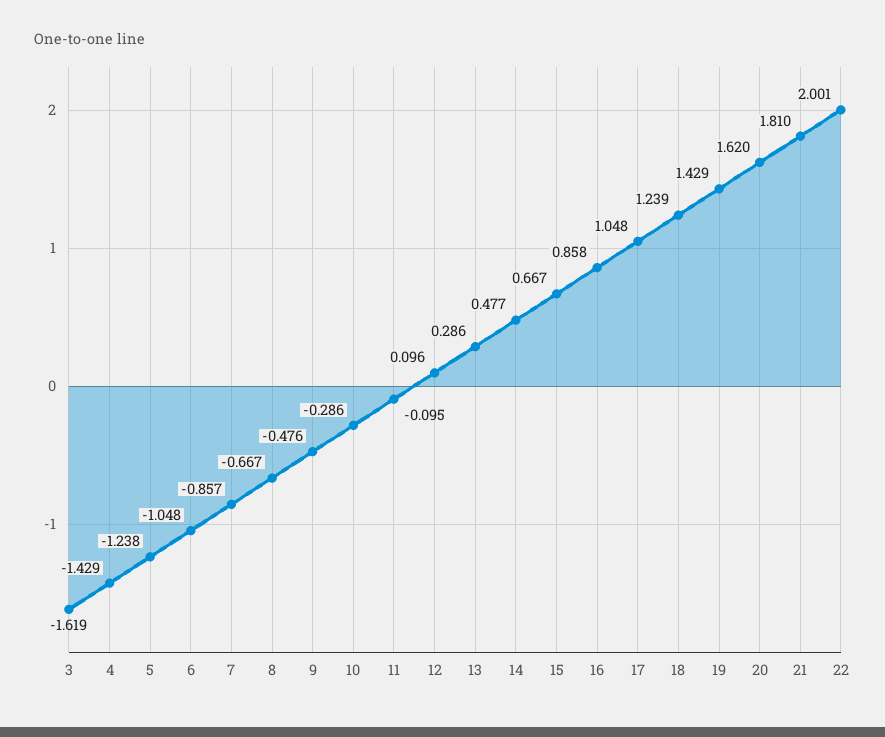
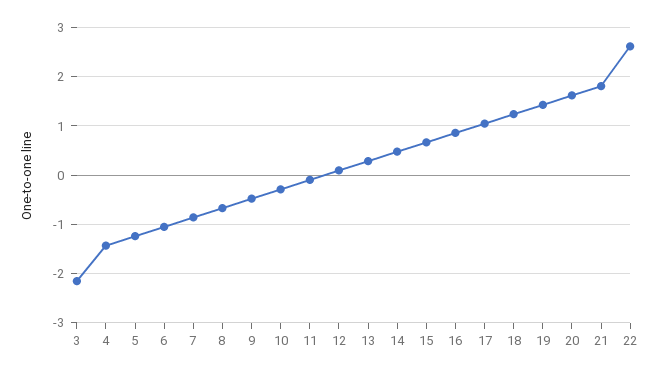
  {
-   "3": -1.619,
+   "3": -2.2,
    "4": -1.429,
    "5": -1.238,
    "6": -1.048,
    "7": -0.857,
    "8": -0.667,
    "9": -0.476,
    "10": -0.286,
    "11": -0.095,
    "12": 0.096,
    "13": 0.286,
    "14": 0.477,
    "15": 0.667,
    "16": 0.858,
    "17": 1.048,
    "18": 1.239,
    "19": 1.429,
    "20": 1.62,
    "21": 1.81,
-   "22": 2.001
+   "22": 2.6
  }

